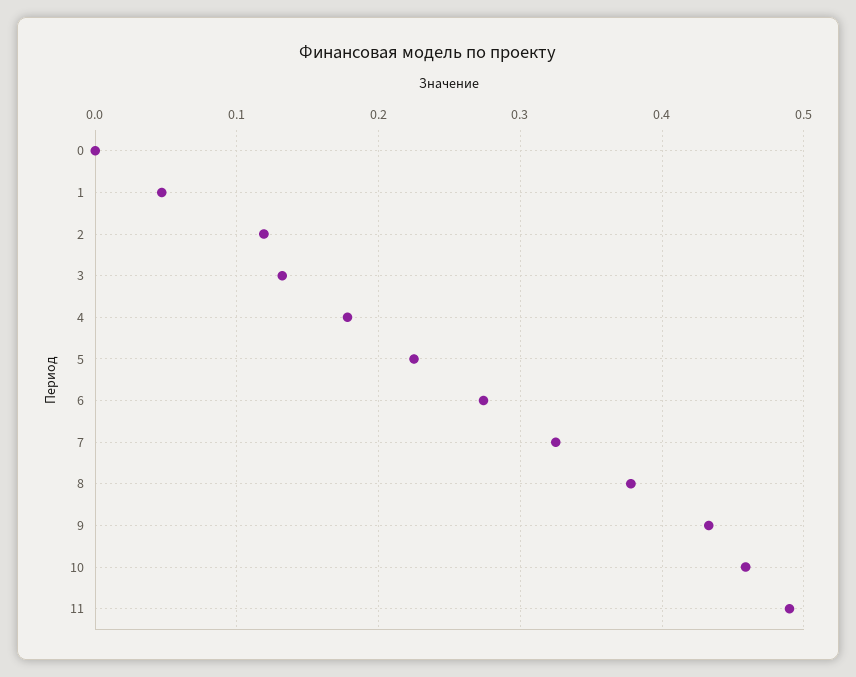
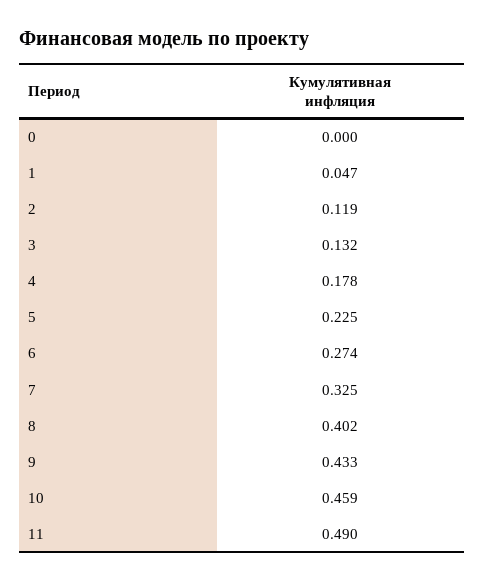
  {
    "0": 0,
    "1": 0.047,
    "2": 0.119,
    "3": 0.132,
    "4": 0.178,
    "5": 0.225,
    "6": 0.274,
    "7": 0.325,
-   "8": 0.38,
+   "8": 0.402,
    "9": 0.433,
    "10": 0.459,
    "11": 0.49
  }

